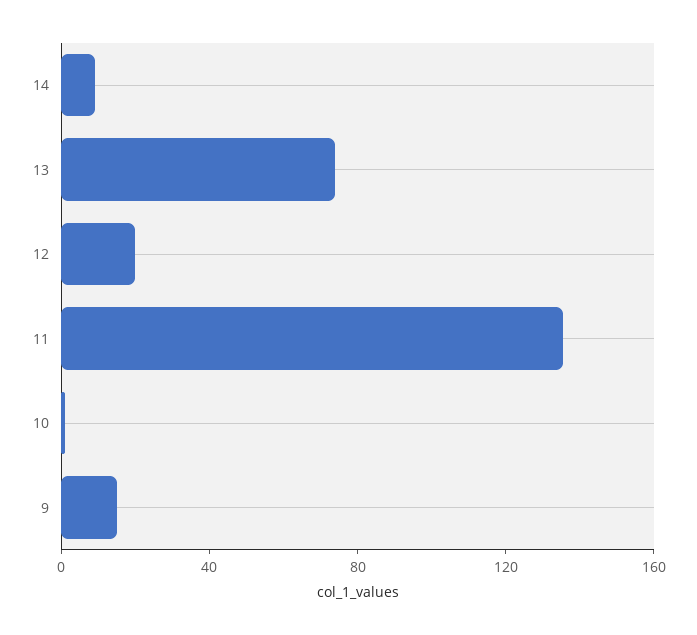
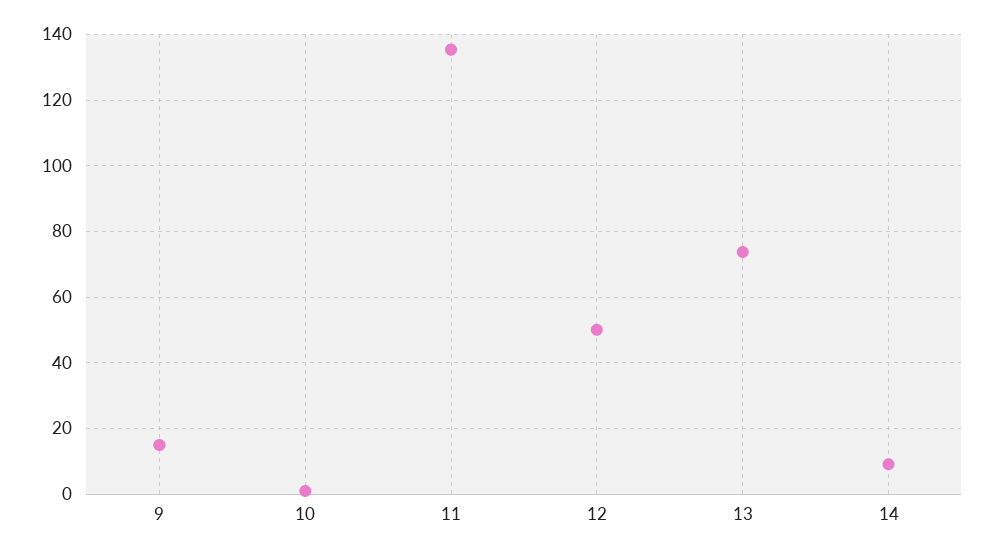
  {
    "14": 10,
    "13": 74,
-   "12": 20,
+   "12": 50,
    "11": 136,
    "10": 2,
    "9": 16
  }

